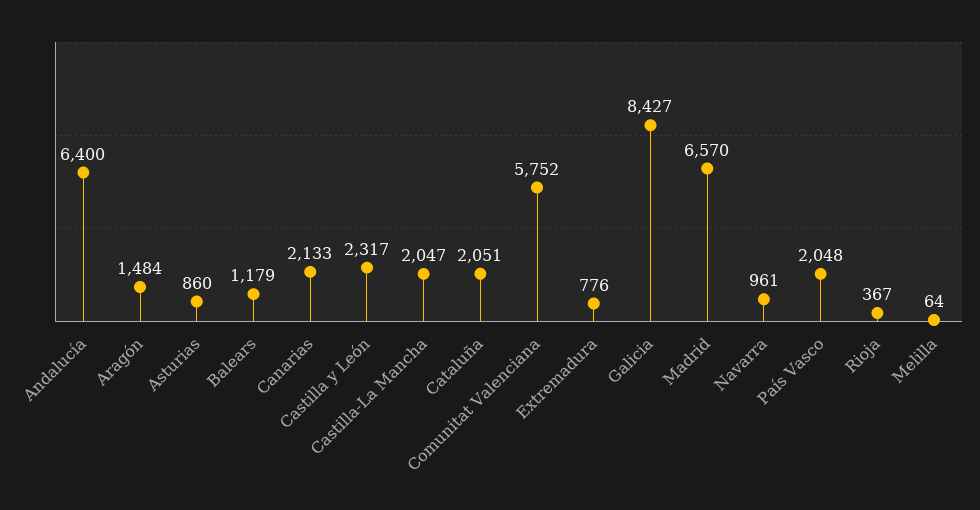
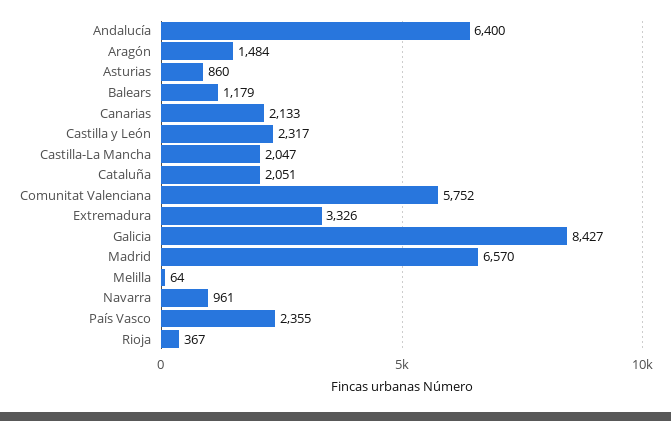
  {
    "Andalucía": 6400,
    "Aragón": 1484,
    "Asturias": 860,
    "Balears": 1179,
    "Canarias": 2133,
    "Castilla y León": 2317,
    "Castilla-La Mancha": 2047,
    "Cataluña": 2051,
    "Comunitat Valenciana": 5752,
-   "Extremadura": 776,
+   "Extremadura": 3326,
    "Galicia": 8427,
    "Madrid": 6570,
    "Navarra": 961,
-   "País Vasco": 2048,
+   "País Vasco": 2355,
    "Rioja": 367,
    "Melilla": 64
  }

